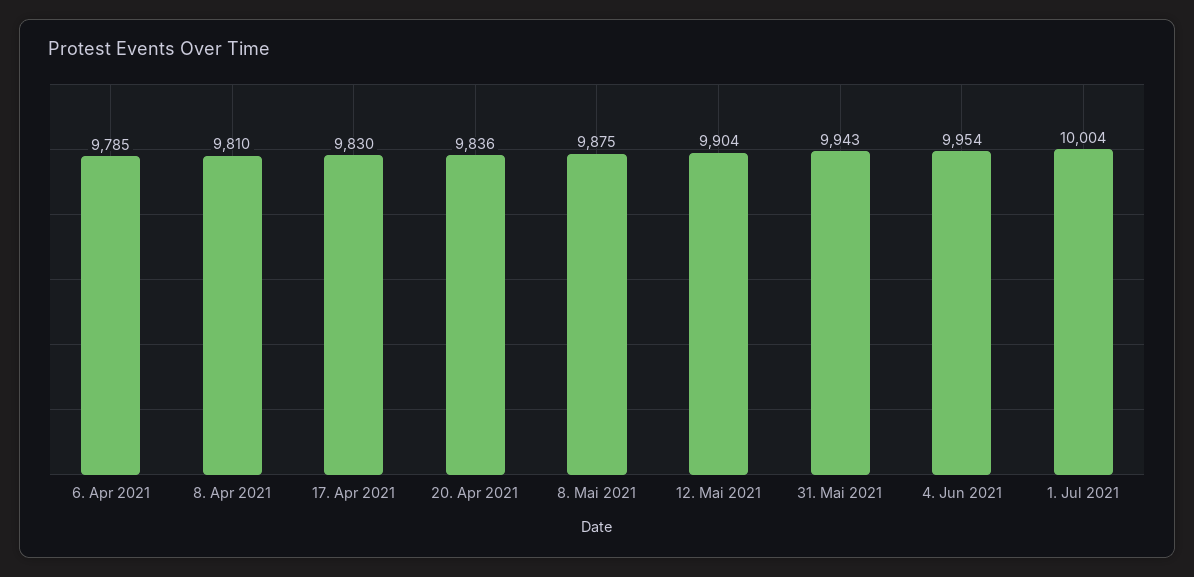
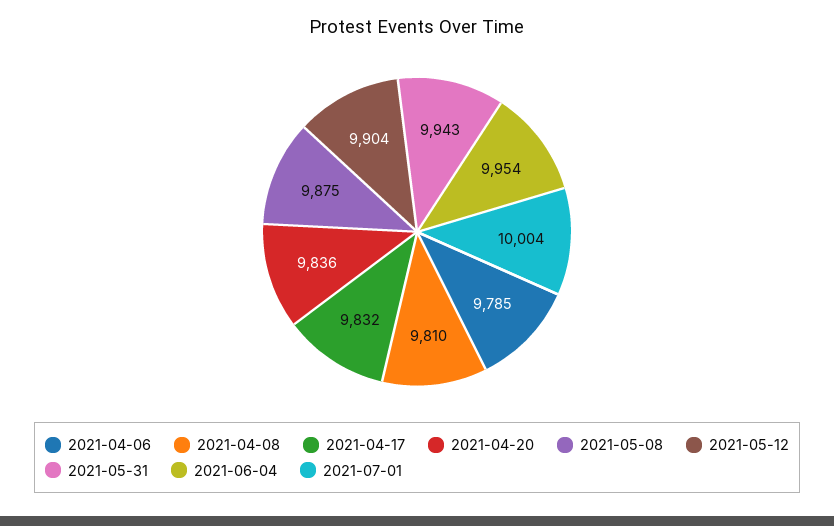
  {
    "6. Apr 2021": 9785,
    "8. Apr 2021": 9810,
-   "17. Apr 2021": 9830,
+   "17. Apr 2021": 9832,
    "20. Apr 2021": 9836,
    "8. Mai 2021": 9875,
    "12. Mai 2021": 9904,
    "31. Mai 2021": 9943,
    "4. Jun 2021": 9954,
    "1. Jul 2021": 10004
  }

